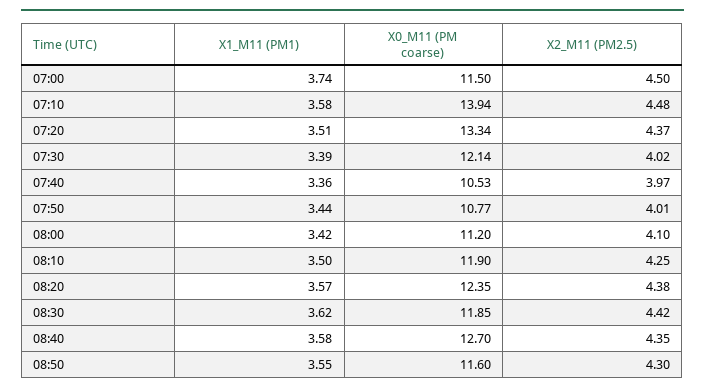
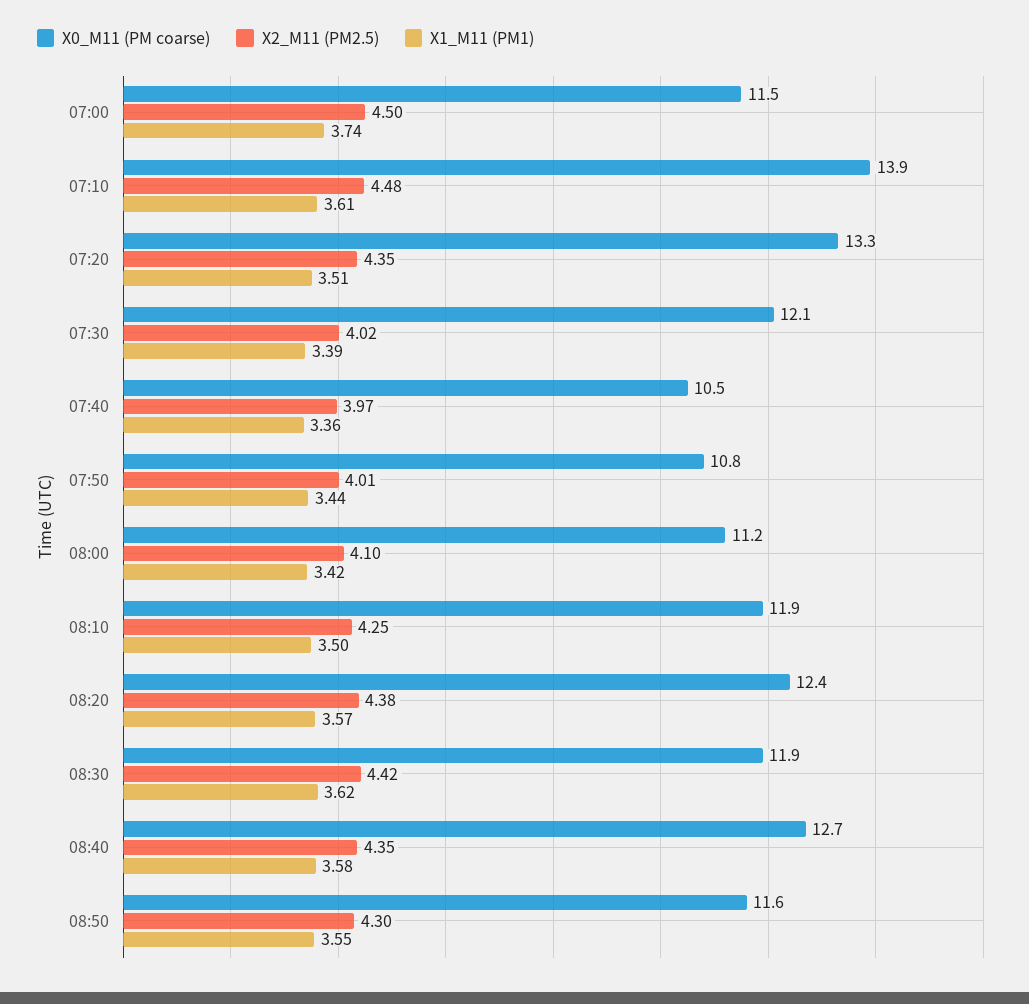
  {
    "X1_M11 (PM1)": {
      "07:00": 3.74,
-     "07:10": 3.58,
+     "07:10": 3.61,
      "07:20": 3.51,
      "07:30": 3.39,
      "07:40": 3.36,
      "07:50": 3.44,
      "08:00": 3.42,
      "08:10": 3.5,
      "08:20": 3.57,
      "08:30": 3.62,
      "08:40": 3.58,
      "08:50": 3.55
    },
    "X0_M11 (PM coarse)": {
      "07:00": 11.5,
      "07:10": 13.94,
      "07:20": 13.34,
      "07:30": 12.14,
      "07:40": 10.53,
      "07:50": 10.77,
      "08:00": 11.2,
      "08:10": 11.9,
      "08:20": 12.35,
      "08:30": 11.85,
      "08:40": 12.7,
      "08:50": 11.6
    },
    "X2_M11 (PM2.5)": {
      "07:00": 4.5,
      "07:10": 4.48,
-     "07:20": 4.37,
+     "07:20": 4.35,
      "07:30": 4.02,
      "07:40": 3.97,
      "07:50": 4.01,
      "08:00": 4.1,
      "08:10": 4.25,
      "08:20": 4.38,
      "08:30": 4.42,
      "08:40": 4.35,
      "08:50": 4.3
    }
  }

